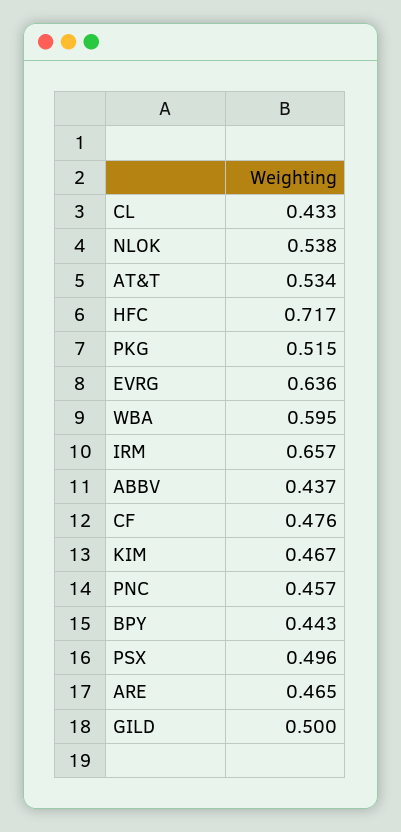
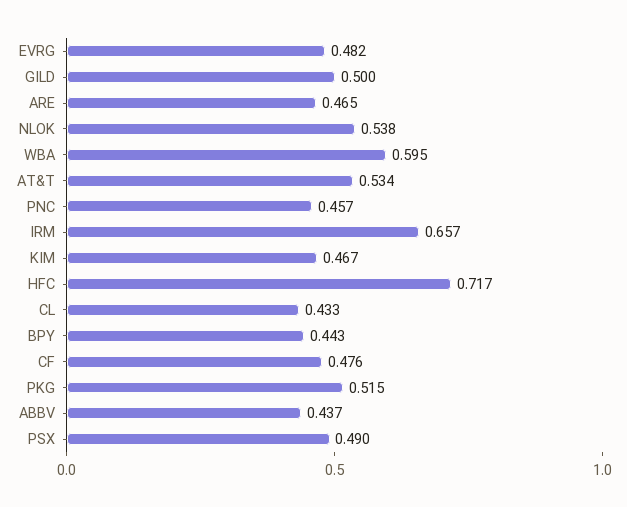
  {
    "CL": 0.433,
    "NLOK": 0.538,
    "AT&T": 0.534,
    "HFC": 0.717,
    "PKG": 0.515,
-   "EVRG": 0.636,
+   "EVRG": 0.482,
    "WBA": 0.595,
    "IRM": 0.657,
    "ABBV": 0.437,
    "CF": 0.476,
    "KIM": 0.467,
    "PNC": 0.457,
    "BPY": 0.443,
-   "PSX": 0.496,
+   "PSX": 0.49,
    "ARE": 0.465,
    "GILD": 0.5
  }

